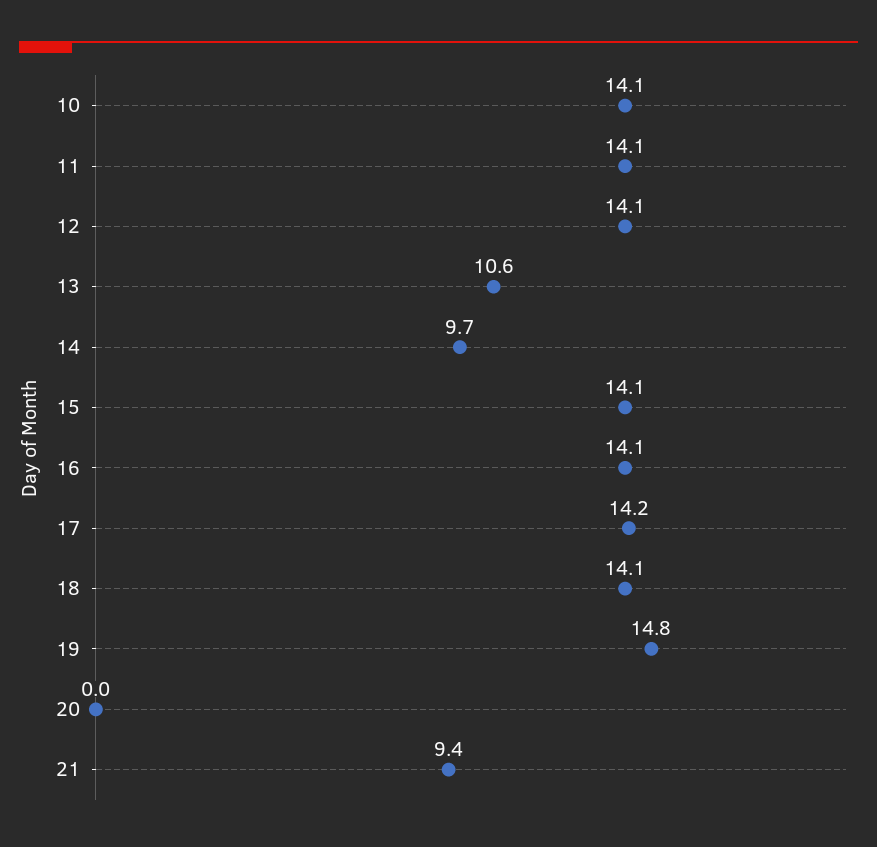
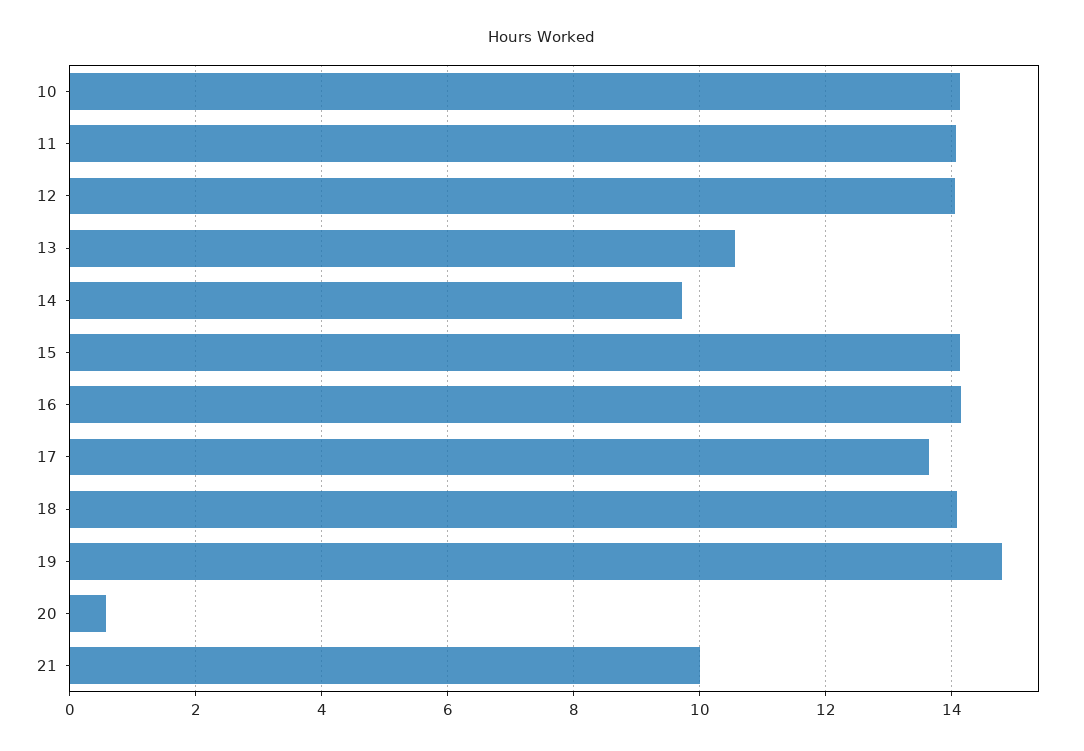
  {
    "10": 14.1,
    "11": 14.1,
    "12": 14.1,
    "13": 10.6,
    "14": 9.7,
    "15": 14.1,
    "16": 14.1,
-   "17": 14.2,
+   "17": 13.6,
    "18": 14.1,
    "19": 14.8,
-   "20": 0,
+   "20": 0.6,
-   "21": 9.4
+   "21": 10
  }

